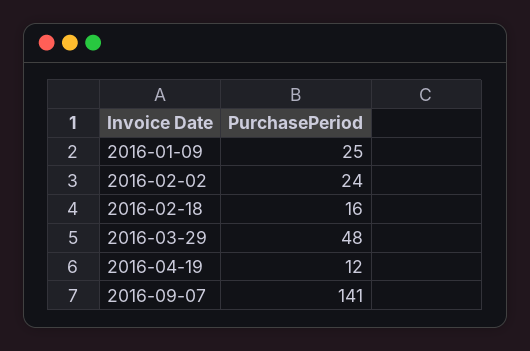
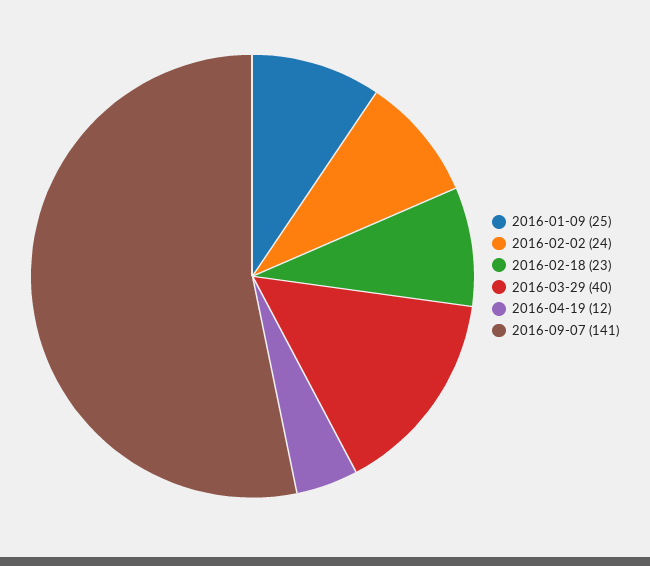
  {
    "2016-01-09": 25,
    "2016-02-02": 24,
-   "2016-02-18": 16,
+   "2016-02-18": 23,
-   "2016-03-29": 48,
+   "2016-03-29": 40,
    "2016-04-19": 12,
    "2016-09-07": 141
  }

